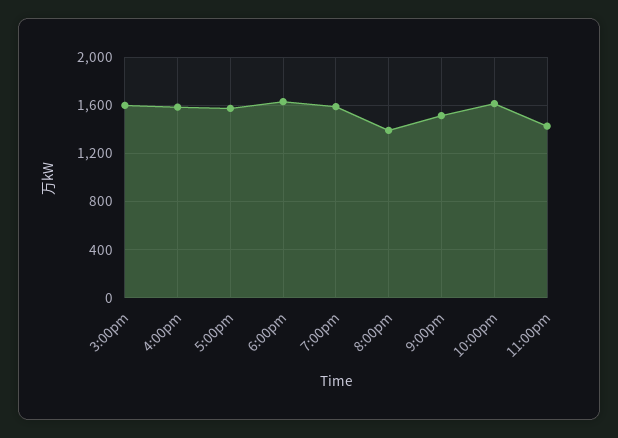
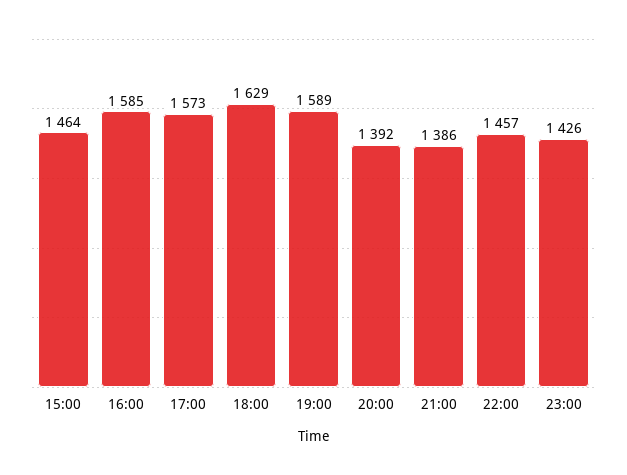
  {
-   "3:00pm": 1600,
+   "3:00pm": 1464,
    "4:00pm": 1585,
    "5:00pm": 1573,
    "6:00pm": 1629,
    "7:00pm": 1589,
    "8:00pm": 1392,
-   "9:00pm": 1500,
+   "9:00pm": 1386,
-   "10:00pm": 1600,
+   "10:00pm": 1457,
    "11:00pm": 1426
  }

